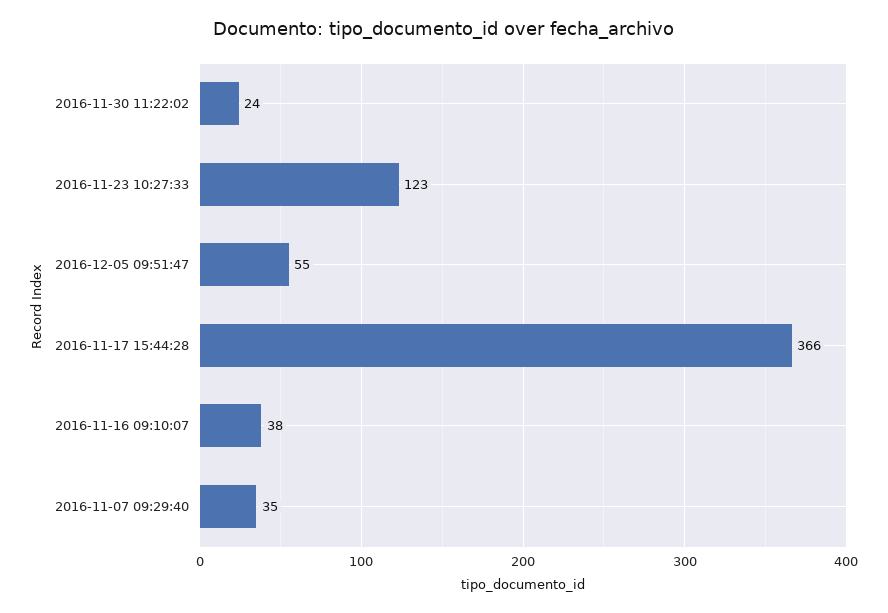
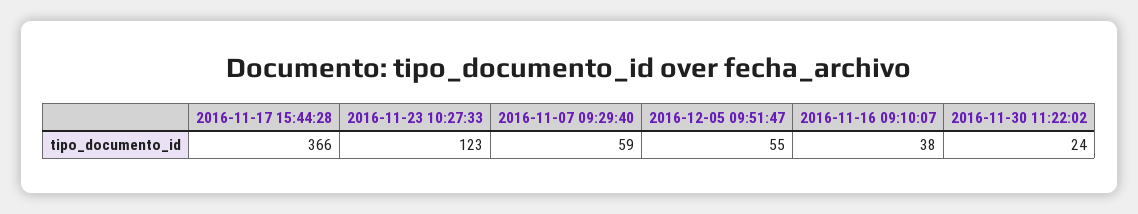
  {
    "2016-11-30 11:22:02": 24,
    "2016-11-23 10:27:33": 123,
    "2016-12-05 09:51:47": 55,
    "2016-11-17 15:44:28": 366,
    "2016-11-16 09:10:07": 38,
-   "2016-11-07 09:29:40": 35
+   "2016-11-07 09:29:40": 59
  }

